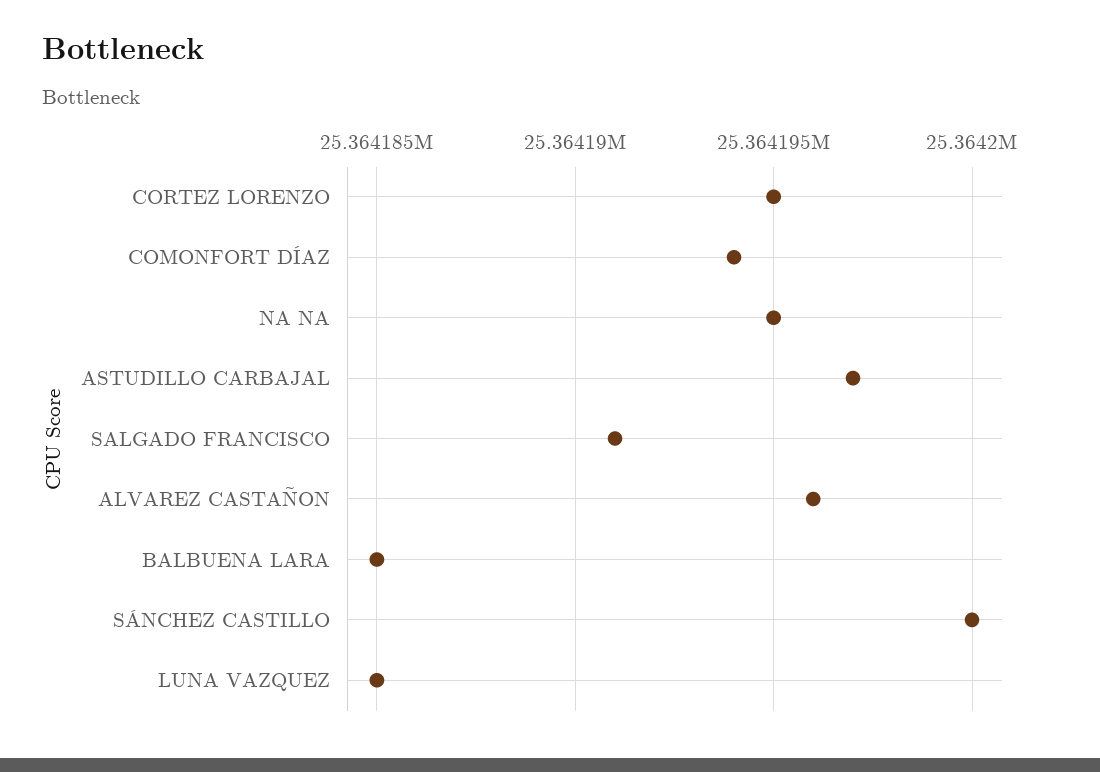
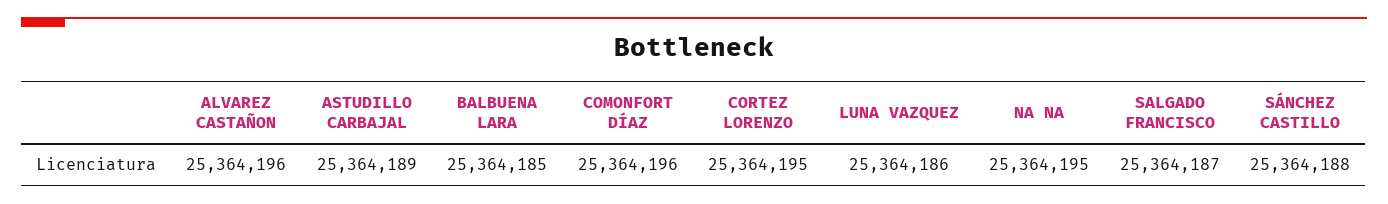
  {
    "CORTEZ LORENZO": 25364195,
-   "COMONFORT DÍAZ": 25364194,
+   "COMONFORT DÍAZ": 25364196,
    "NA NA": 25364195,
-   "ASTUDILLO CARBAJAL": 25364197,
+   "ASTUDILLO CARBAJAL": 25364189,
-   "SALGADO FRANCISCO": 25364191,
+   "SALGADO FRANCISCO": 25364187,
    "ALVAREZ CASTAÑON": 25364196,
    "BALBUENA LARA": 25364185,
-   "SÁNCHEZ CASTILLO": 25364200,
+   "SÁNCHEZ CASTILLO": 25364188,
-   "LUNA VAZQUEZ": 25364185
+   "LUNA VAZQUEZ": 25364186
  }

